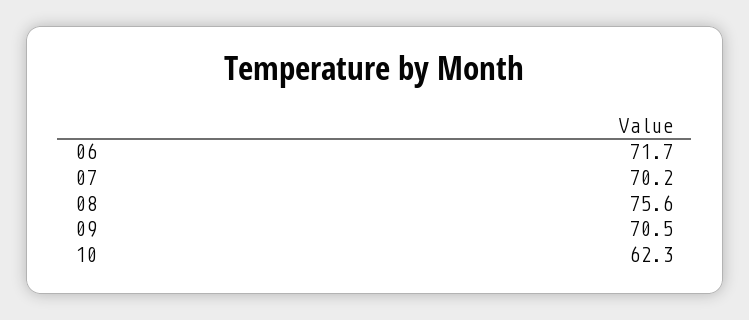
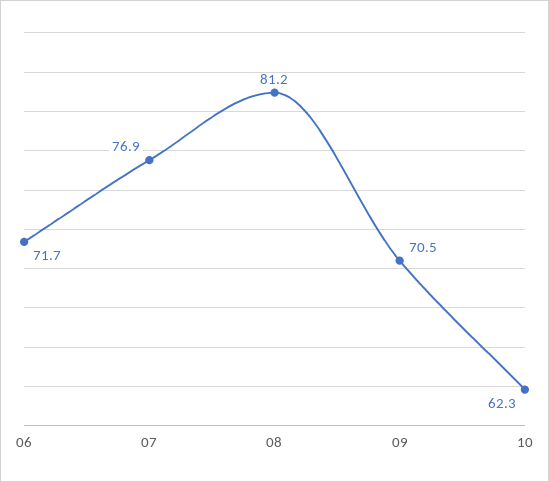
  {
    "06": 71.7,
-   "07": 70.2,
+   "07": 76.9,
-   "08": 75.6,
+   "08": 81.2,
    "09": 70.5,
    "10": 62.3
  }

